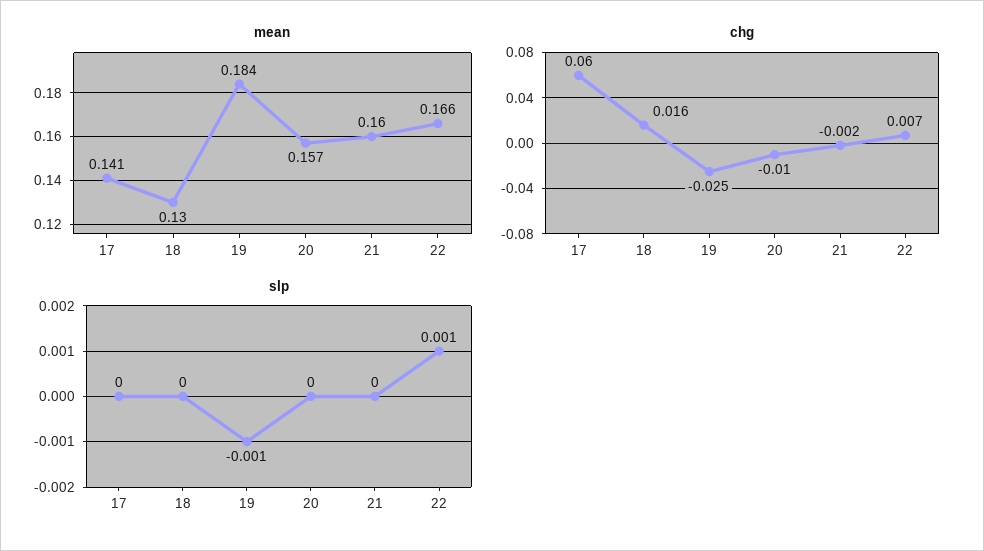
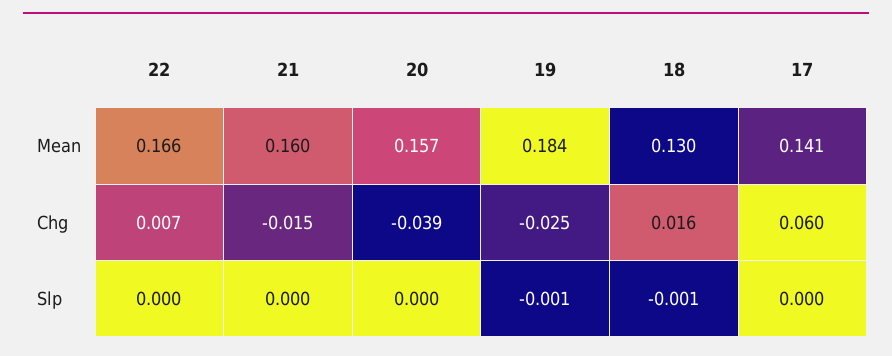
  {
    "mean": {
      "17": 0.141,
      "18": 0.13,
      "19": 0.184,
      "20": 0.157,
      "21": 0.16,
      "22": 0.166
    },
    "chg": {
      "17": 0.06,
      "18": 0.016,
      "19": -0.025,
-     "20": -0.01,
+     "20": -0.039,
-     "21": -0.002,
+     "21": -0.015,
      "22": 0.007
    },
    "slp": {
      "17": 0,
-     "18": 0,
+     "18": -0.001,
      "19": -0.001,
      "20": 0,
      "21": 0,
-     "22": 0.001
+     "22": 0
    }
  }

